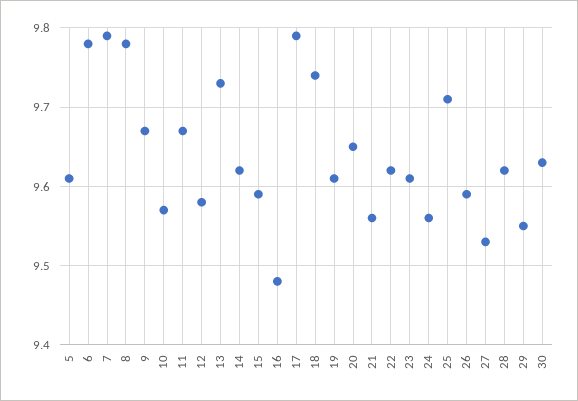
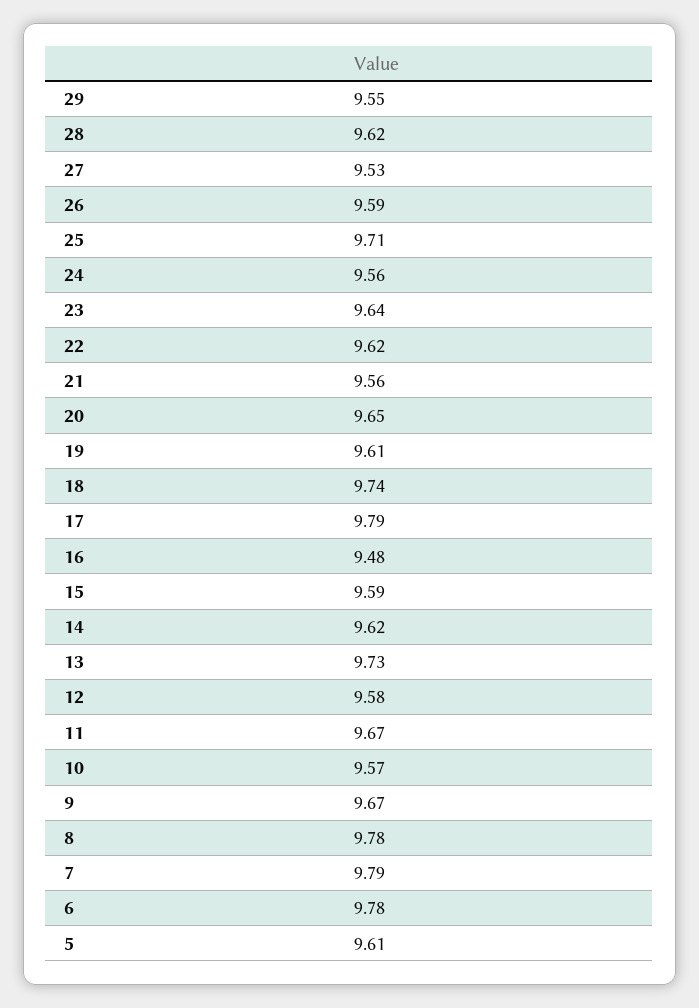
  {
    "5": 9.61,
    "6": 9.78,
    "7": 9.79,
    "8": 9.78,
    "9": 9.67,
    "10": 9.57,
    "11": 9.67,
    "12": 9.58,
    "13": 9.73,
    "14": 9.62,
    "15": 9.59,
    "16": 9.48,
    "17": 9.79,
    "18": 9.74,
    "19": 9.61,
    "20": 9.65,
    "21": 9.56,
    "22": 9.62,
-   "23": 9.61,
+   "23": 9.64,
    "24": 9.56,
    "25": 9.71,
    "26": 9.59,
    "27": 9.53,
    "28": 9.62,
-   "29": 9.55,
+   "29": 9.55
-   "30": 9.63
  }

